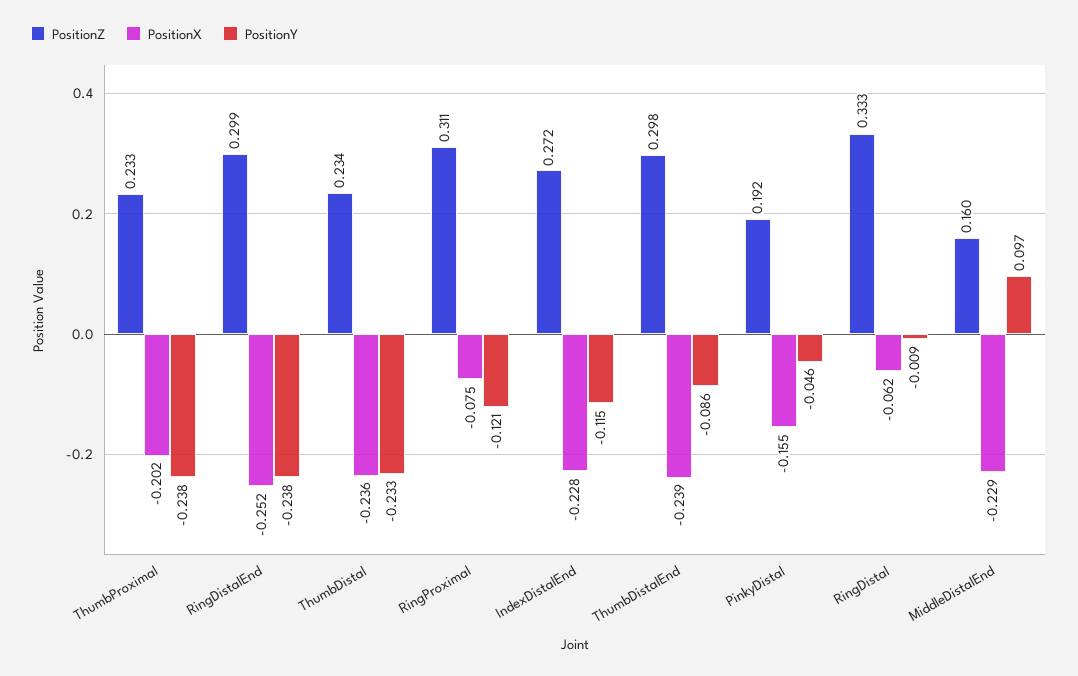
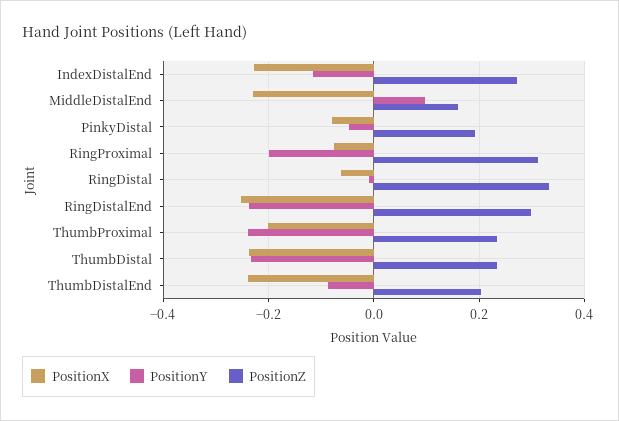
  {
    "PositionZ": {
      "ThumbProximal": 0.233,
      "RingDistalEnd": 0.299,
      "ThumbDistal": 0.234,
      "RingProximal": 0.311,
      "IndexDistalEnd": 0.272,
-     "ThumbDistalEnd": 0.298,
+     "ThumbDistalEnd": 0.2,
      "PinkyDistal": 0.192,
      "RingDistal": 0.333,
      "MiddleDistalEnd": 0.16
    },
    "PositionX": {
      "ThumbProximal": -0.202,
      "RingDistalEnd": -0.252,
      "ThumbDistal": -0.236,
      "RingProximal": -0.075,
      "IndexDistalEnd": -0.228,
      "ThumbDistalEnd": -0.239,
-     "PinkyDistal": -0.155,
+     "PinkyDistal": -0.08,
      "RingDistal": -0.062,
      "MiddleDistalEnd": -0.229
    },
    "PositionY": {
      "ThumbProximal": -0.238,
      "RingDistalEnd": -0.238,
      "ThumbDistal": -0.233,
-     "RingProximal": -0.121,
+     "RingProximal": -0.2,
      "IndexDistalEnd": -0.115,
      "ThumbDistalEnd": -0.086,
      "PinkyDistal": -0.046,
      "RingDistal": -0.009,
      "MiddleDistalEnd": 0.097
    }
  }

